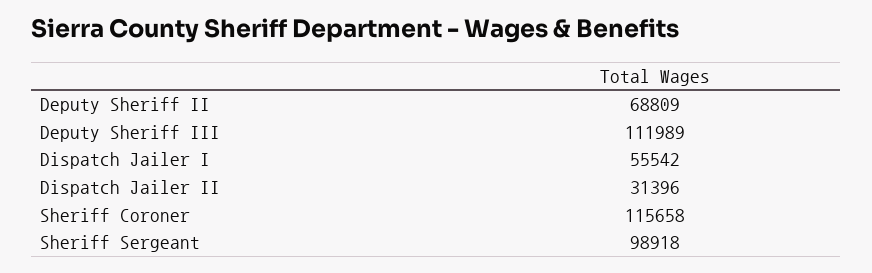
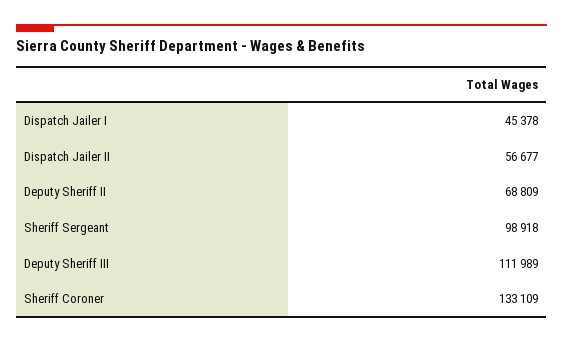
  {
    "Deputy Sheriff II": 68809,
    "Deputy Sheriff III": 111989,
-   "Dispatch Jailer I": 55542,
+   "Dispatch Jailer I": 45378,
-   "Dispatch Jailer II": 31396,
+   "Dispatch Jailer II": 56677,
-   "Sheriff Coroner": 115658,
+   "Sheriff Coroner": 133109,
    "Sheriff Sergeant": 98918
  }

